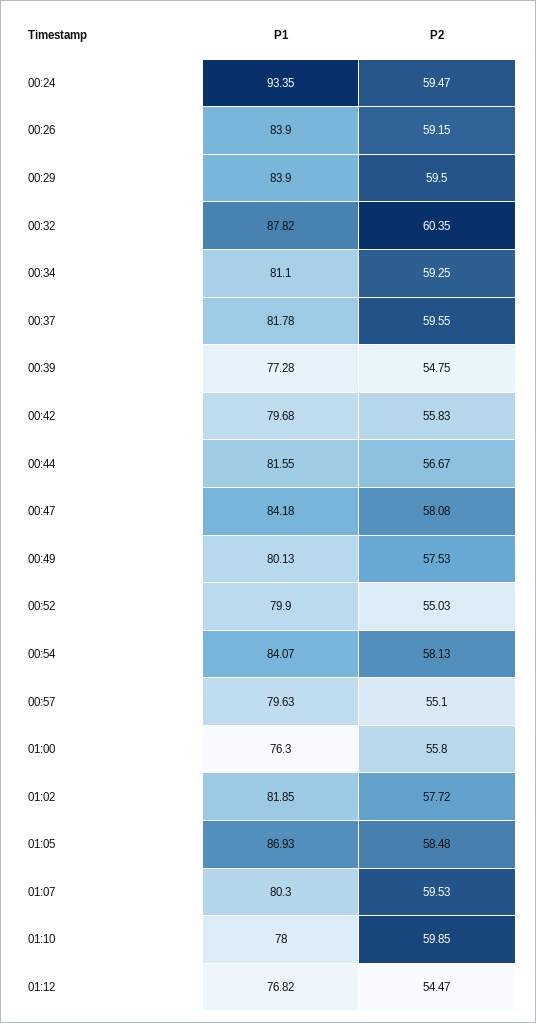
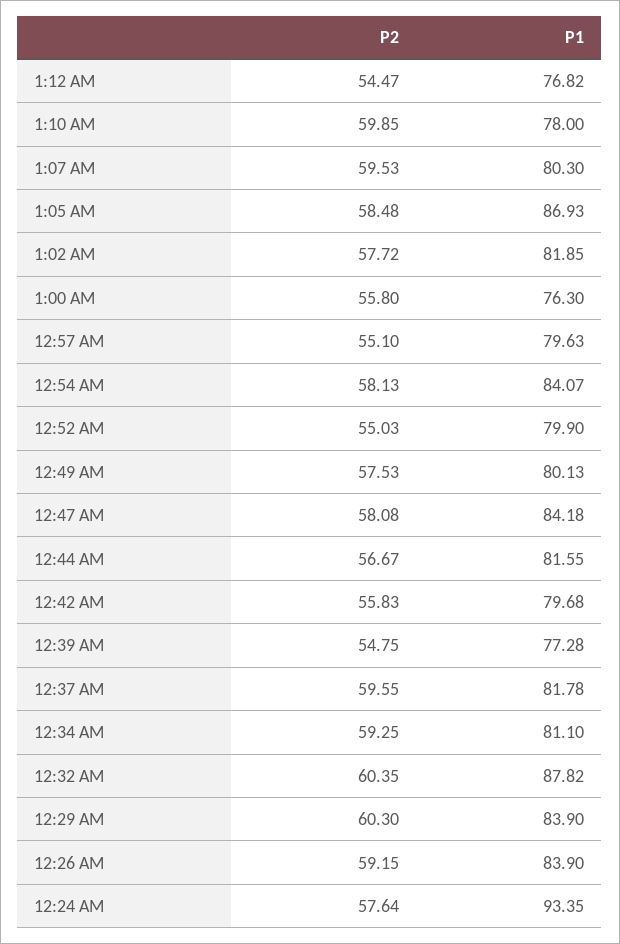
  {
    "P1": {
      "00:24": 93.35,
      "00:26": 83.9,
      "00:29": 83.9,
      "00:32": 87.82,
      "00:34": 81.1,
      "00:37": 81.78,
      "00:39": 77.28,
      "00:42": 79.68,
      "00:44": 81.55,
      "00:47": 84.18,
      "00:49": 80.13,
      "00:52": 79.9,
      "00:54": 84.07,
      "00:57": 79.63,
      "01:00": 76.3,
      "01:02": 81.85,
      "01:05": 86.93,
      "01:07": 80.3,
      "01:10": 78,
      "01:12": 76.82
    },
    "P2": {
-     "00:24": 59.47,
+     "00:24": 57.64,
      "00:26": 59.15,
-     "00:29": 59.5,
+     "00:29": 60.3,
      "00:32": 60.35,
      "00:34": 59.25,
      "00:37": 59.55,
      "00:39": 54.75,
      "00:42": 55.83,
      "00:44": 56.67,
      "00:47": 58.08,
      "00:49": 57.53,
      "00:52": 55.03,
      "00:54": 58.13,
      "00:57": 55.1,
      "01:00": 55.8,
      "01:02": 57.72,
      "01:05": 58.48,
      "01:07": 59.53,
      "01:10": 59.85,
      "01:12": 54.47
    }
  }

